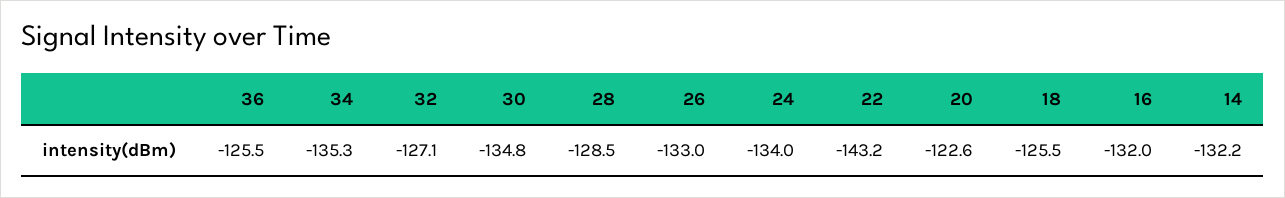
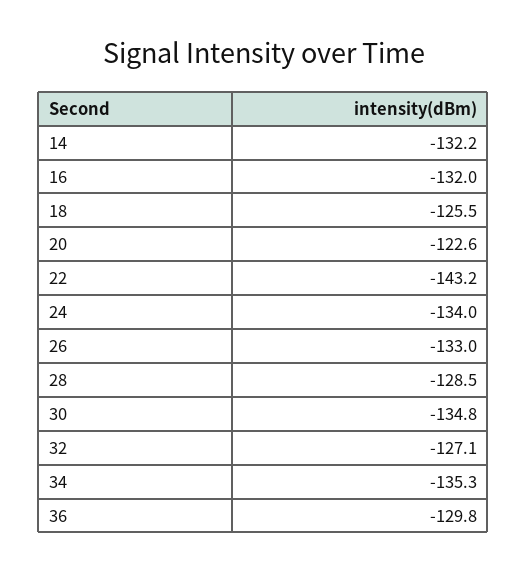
  {
-   "36": -125.5,
+   "36": -129.8,
    "34": -135.3,
    "32": -127.1,
    "30": -134.8,
    "28": -128.5,
    "26": -133,
    "24": -134,
    "22": -143.2,
    "20": -122.6,
    "18": -125.5,
    "16": -132,
    "14": -132.2
  }

